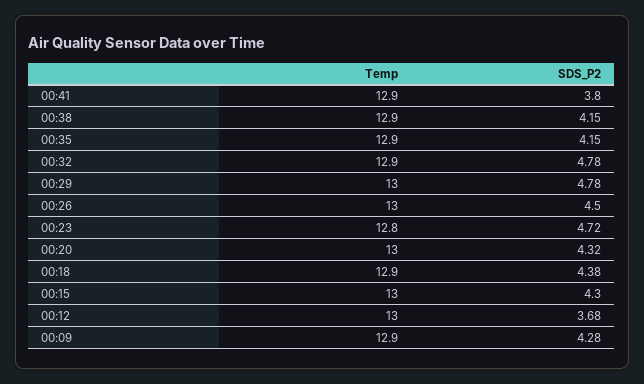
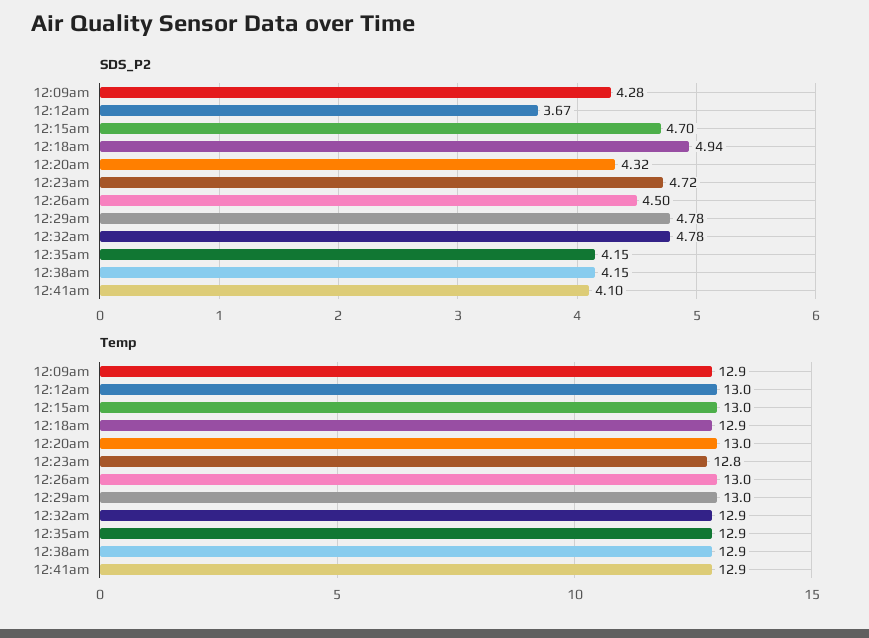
  {
    "Temp": {
      "00:41": 12.9,
      "00:38": 12.9,
      "00:35": 12.9,
      "00:32": 12.9,
      "00:29": 13,
      "00:26": 13,
      "00:23": 12.8,
      "00:20": 13,
      "00:18": 12.9,
      "00:15": 13,
      "00:12": 13,
      "00:09": 12.9
    },
    "SDS_P2": {
-     "00:41": 3.8,
+     "00:41": 4.1,
      "00:38": 4.15,
      "00:35": 4.15,
      "00:32": 4.78,
      "00:29": 4.78,
      "00:26": 4.5,
      "00:23": 4.72,
      "00:20": 4.32,
-     "00:18": 4.38,
+     "00:18": 4.94,
-     "00:15": 4.3,
+     "00:15": 4.7,
-     "00:12": 3.68,
+     "00:12": 3.67,
      "00:09": 4.28
    }
  }

